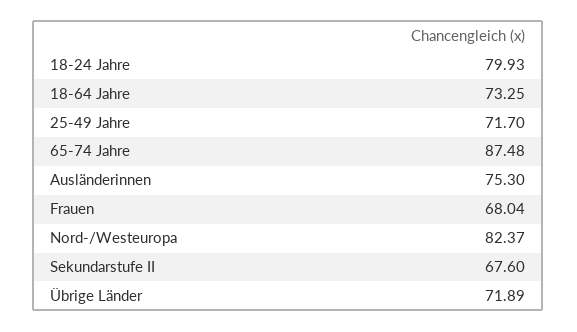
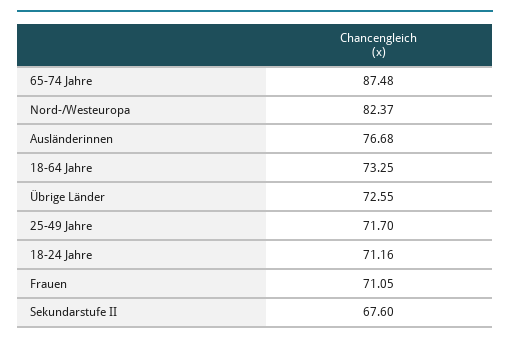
  {
-   "18-24 Jahre": 79.93,
+   "18-24 Jahre": 71.16,
    "18-64 Jahre": 73.25,
    "25-49 Jahre": 71.7,
    "65-74 Jahre": 87.48,
-   "Ausländerinnen": 75.3,
+   "Ausländerinnen": 76.68,
-   "Frauen": 68.04,
+   "Frauen": 71.05,
    "Nord-/Westeuropa": 82.37,
    "Sekundarstufe II": 67.6,
-   "Übrige Länder": 71.89
+   "Übrige Länder": 72.55
  }

